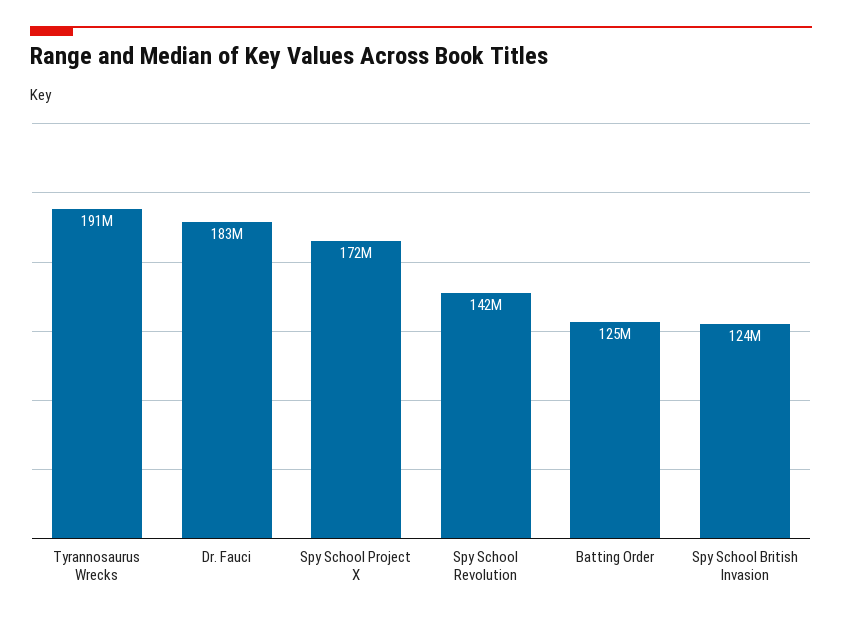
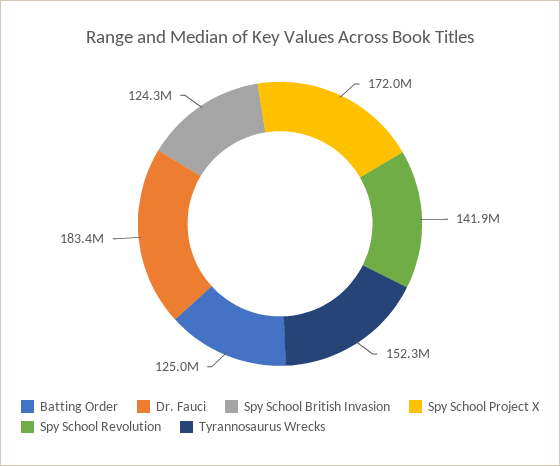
  {
-   "Tyrannosaurus Wrecks": 191000000,
+   "Tyrannosaurus Wrecks": 152300000,
    "Dr. Fauci": 183400000,
    "Spy School Project X": 172000000,
    "Spy School Revolution": 141900000,
    "Batting Order": 125000000,
    "Spy School British Invasion": 124300000
  }

